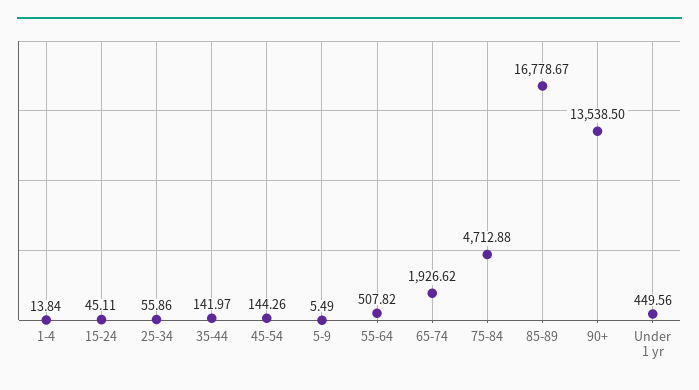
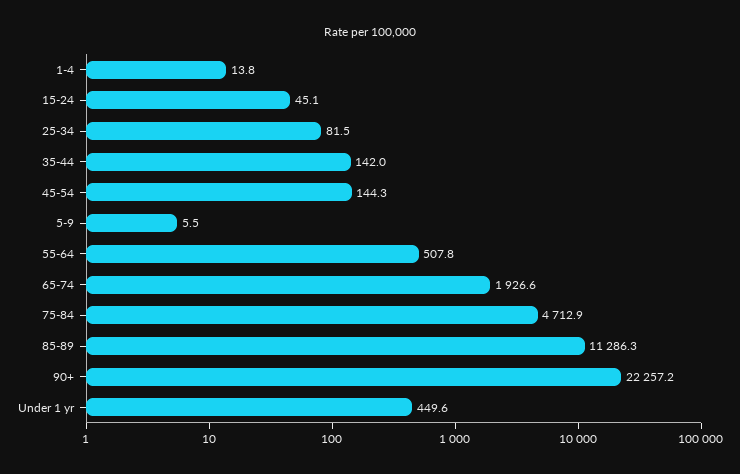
  {
    "1-4": 13.84,
    "15-24": 45.11,
-   "25-34": 55.86,
+   "25-34": 81.5,
    "35-44": 141.97,
    "45-54": 144.26,
    "5-9": 5.49,
    "55-64": 507.82,
    "65-74": 1926.62,
    "75-84": 4712.88,
-   "85-89": 16778.67,
+   "85-89": 11286.3,
-   "90+": 13538.5,
+   "90+": 22257.2,
    "Under 1 yr": 449.56
  }

